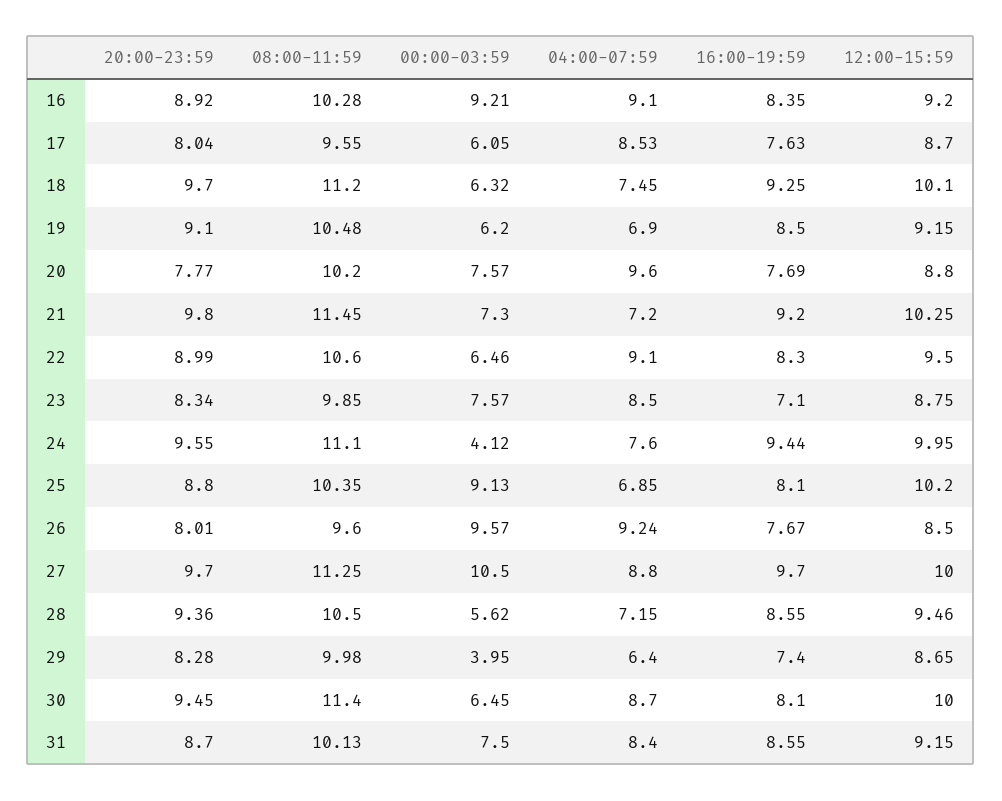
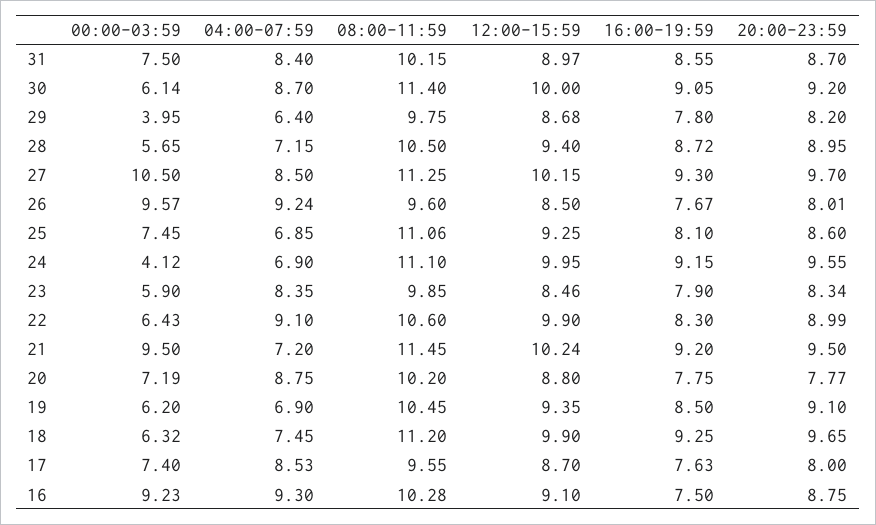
  {
    "20:00-23:59": {
-     "16": 8.92,
+     "16": 8.75,
-     "17": 8.04,
+     "17": 8,
-     "18": 9.7,
+     "18": 9.65,
      "19": 9.1,
      "20": 7.77,
-     "21": 9.8,
+     "21": 9.5,
      "22": 8.99,
      "23": 8.34,
      "24": 9.55,
-     "25": 8.8,
+     "25": 8.6,
      "26": 8.01,
      "27": 9.7,
-     "28": 9.36,
+     "28": 8.95,
-     "29": 8.28,
+     "29": 8.2,
-     "30": 9.45,
+     "30": 9.2,
      "31": 8.7
    },
    "08:00-11:59": {
      "16": 10.28,
      "17": 9.55,
      "18": 11.2,
-     "19": 10.48,
+     "19": 10.45,
      "20": 10.2,
      "21": 11.45,
      "22": 10.6,
      "23": 9.85,
      "24": 11.1,
-     "25": 10.35,
+     "25": 11.06,
      "26": 9.6,
      "27": 11.25,
      "28": 10.5,
-     "29": 9.98,
+     "29": 9.75,
      "30": 11.4,
-     "31": 10.13
+     "31": 10.15
    },
    "00:00-03:59": {
-     "16": 9.21,
+     "16": 9.23,
-     "17": 6.05,
+     "17": 7.4,
      "18": 6.32,
      "19": 6.2,
-     "20": 7.57,
+     "20": 7.19,
-     "21": 7.3,
+     "21": 9.5,
-     "22": 6.46,
+     "22": 6.43,
-     "23": 7.57,
+     "23": 5.9,
      "24": 4.12,
-     "25": 9.13,
+     "25": 7.45,
      "26": 9.57,
      "27": 10.5,
-     "28": 5.62,
+     "28": 5.65,
      "29": 3.95,
-     "30": 6.45,
+     "30": 6.14,
      "31": 7.5
    },
    "04:00-07:59": {
-     "16": 9.1,
+     "16": 9.3,
      "17": 8.53,
      "18": 7.45,
      "19": 6.9,
-     "20": 9.6,
+     "20": 8.75,
      "21": 7.2,
      "22": 9.1,
-     "23": 8.5,
+     "23": 8.35,
-     "24": 7.6,
+     "24": 6.9,
      "25": 6.85,
      "26": 9.24,
-     "27": 8.8,
+     "27": 8.5,
      "28": 7.15,
      "29": 6.4,
      "30": 8.7,
      "31": 8.4
    },
    "16:00-19:59": {
-     "16": 8.35,
+     "16": 7.5,
      "17": 7.63,
      "18": 9.25,
      "19": 8.5,
-     "20": 7.69,
+     "20": 7.75,
      "21": 9.2,
      "22": 8.3,
-     "23": 7.1,
+     "23": 7.9,
-     "24": 9.44,
+     "24": 9.15,
      "25": 8.1,
      "26": 7.67,
-     "27": 9.7,
+     "27": 9.3,
-     "28": 8.55,
+     "28": 8.72,
-     "29": 7.4,
+     "29": 7.8,
-     "30": 8.1,
+     "30": 9.05,
      "31": 8.55
    },
    "12:00-15:59": {
-     "16": 9.2,
+     "16": 9.1,
      "17": 8.7,
-     "18": 10.1,
+     "18": 9.9,
-     "19": 9.15,
+     "19": 9.35,
      "20": 8.8,
-     "21": 10.25,
+     "21": 10.24,
-     "22": 9.5,
+     "22": 9.9,
-     "23": 8.75,
+     "23": 8.46,
      "24": 9.95,
-     "25": 10.2,
+     "25": 9.25,
      "26": 8.5,
-     "27": 10,
+     "27": 10.15,
-     "28": 9.46,
+     "28": 9.4,
-     "29": 8.65,
+     "29": 8.68,
      "30": 10,
-     "31": 9.15
+     "31": 8.97
    }
  }

